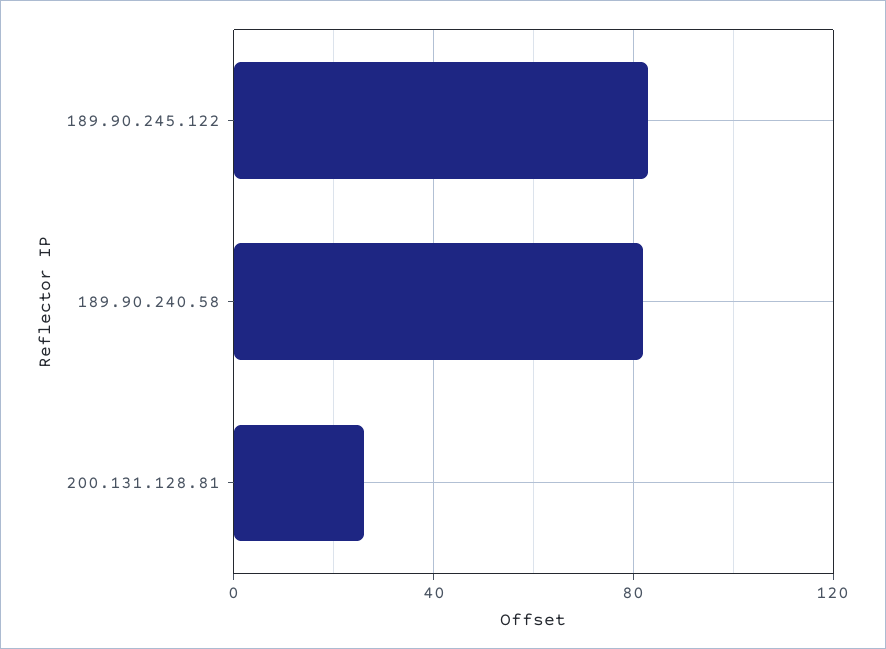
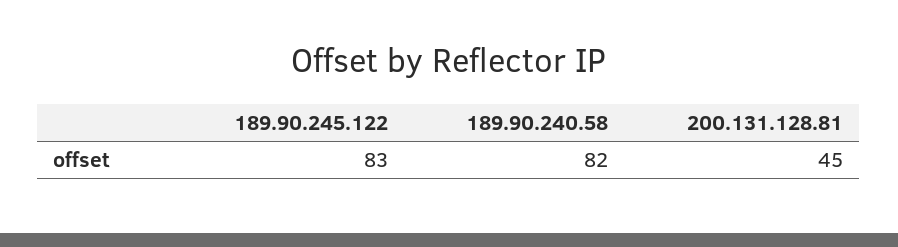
  {
    "189.90.245.122": 83,
    "189.90.240.58": 82,
-   "200.131.128.81": 25
+   "200.131.128.81": 45
  }

